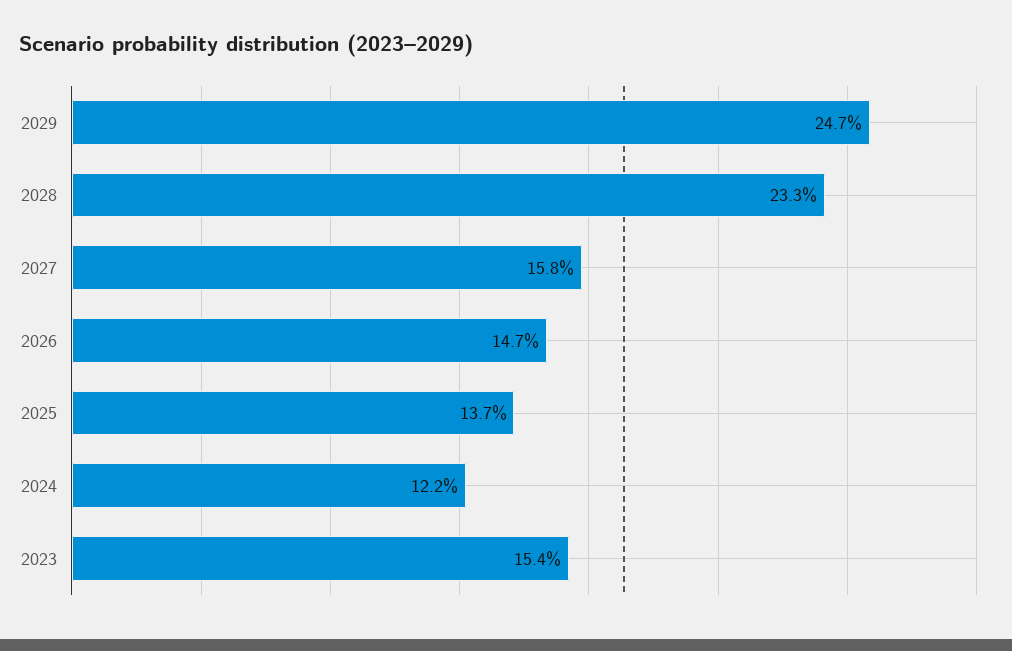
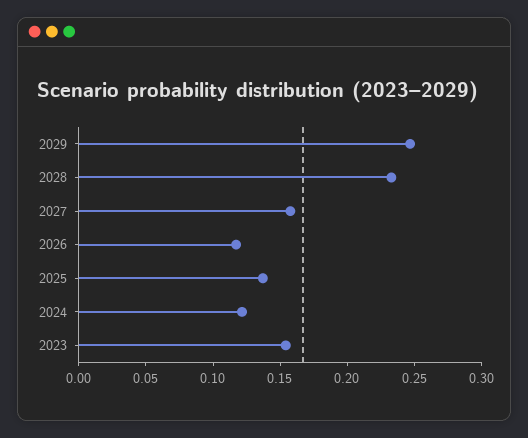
  {
    "2029": 0.247,
    "2028": 0.233,
    "2027": 0.158,
-   "2026": 0.147,
+   "2026": 0.12,
    "2025": 0.137,
    "2024": 0.122,
    "2023": 0.154
  }

